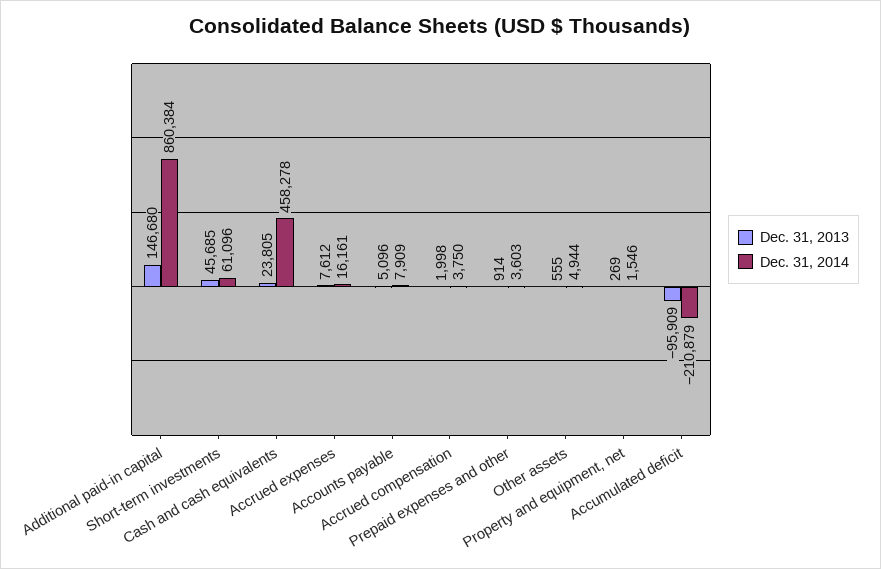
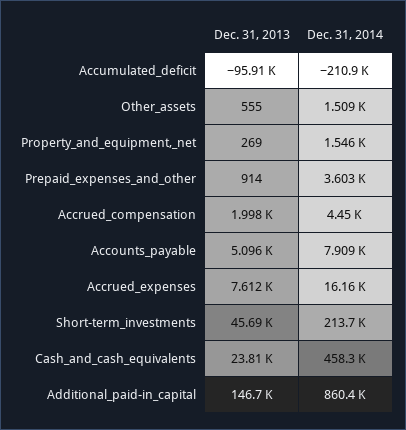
  {
    "Dec. 31, 2013": {
      "Additional paid-in capital": 146680,
      "Short-term investments": 45685,
      "Cash and cash equivalents": 23805,
      "Accrued expenses": 7612,
      "Accounts payable": 5096,
      "Accrued compensation": 1998,
      "Prepaid expenses and other": 914,
      "Other assets": 555,
      "Property and equipment, net": 269,
      "Accumulated deficit": -95909
    },
    "Dec. 31, 2014": {
      "Additional paid-in capital": 860384,
-     "Short-term investments": 61096,
+     "Short-term investments": 213700,
      "Cash and cash equivalents": 458278,
      "Accrued expenses": 16161,
      "Accounts payable": 7909,
-     "Accrued compensation": 3750,
+     "Accrued compensation": 4450,
      "Prepaid expenses and other": 3603,
-     "Other assets": 4944,
+     "Other assets": 1509,
      "Property and equipment, net": 1546,
      "Accumulated deficit": -210879
    }
  }

